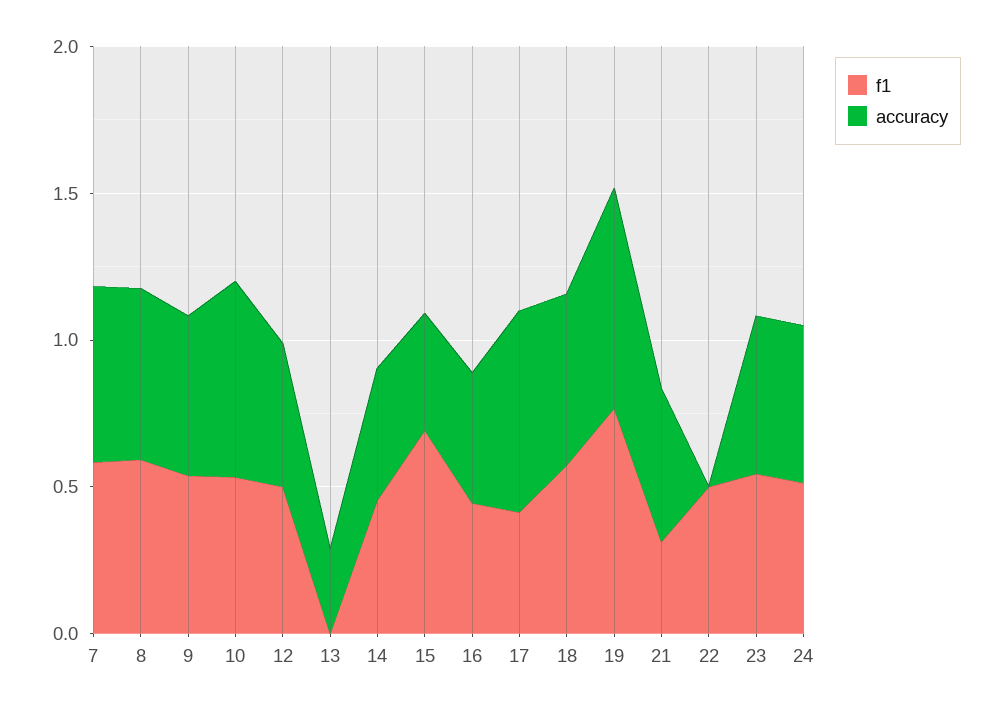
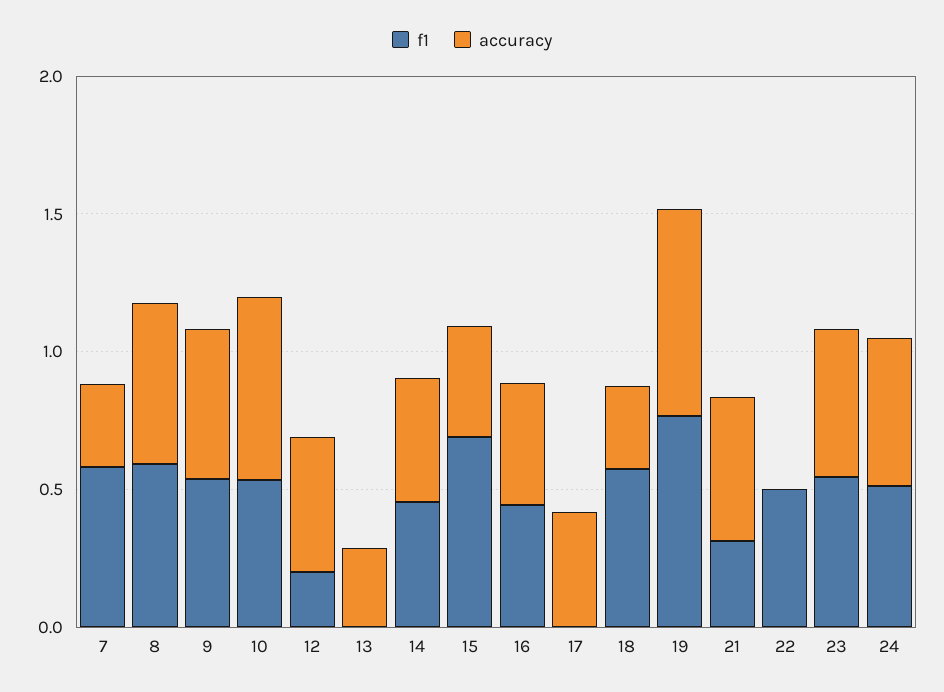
  {
    "f1": {
      "7": 0.6,
      "8": 0.6,
      "9": 0.5,
      "10": 0.5,
-     "12": 0.5,
+     "12": 0.2,
      "13": 0,
      "14": 0.5,
      "15": 0.7,
      "16": 0.4,
-     "17": 0.4,
+     "17": 0,
      "18": 0.6,
      "19": 0.8,
      "21": 0.3,
      "22": 0.5,
      "23": 0.5,
      "24": 0.5
    },
    "accuracy": {
-     "7": 0.6,
+     "7": 0.3,
      "8": 0.6,
      "9": 0.5,
      "10": 0.7,
      "12": 0.5,
      "13": 0.3,
      "14": 0.5,
      "15": 0.4,
      "16": 0.4,
-     "17": 0.7,
+     "17": 0.4,
-     "18": 0.6,
+     "18": 0.3,
      "19": 0.8,
      "21": 0.5,
      "22": 0,
      "23": 0.5,
      "24": 0.5
    }
  }

